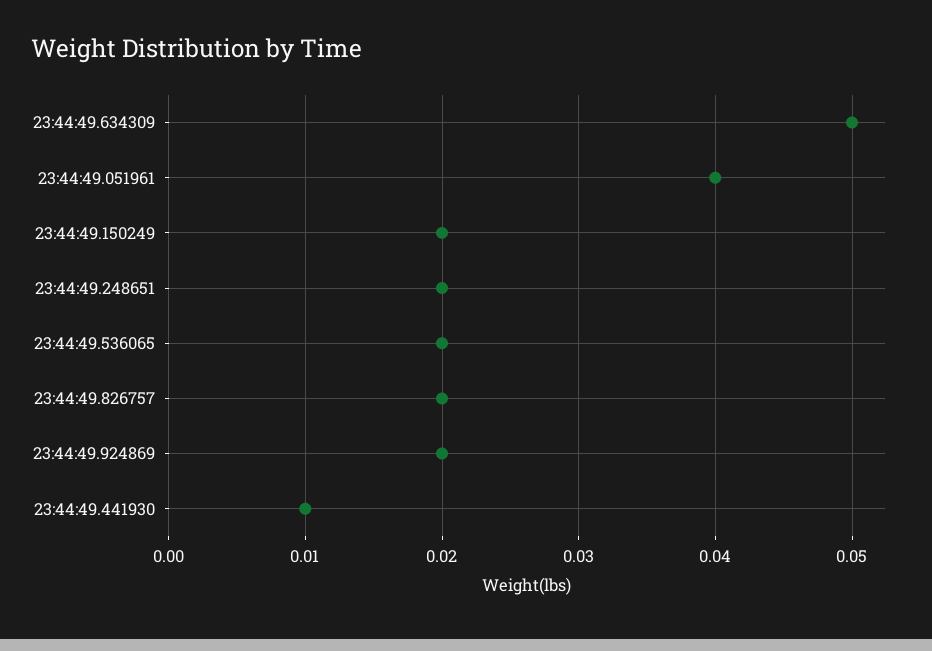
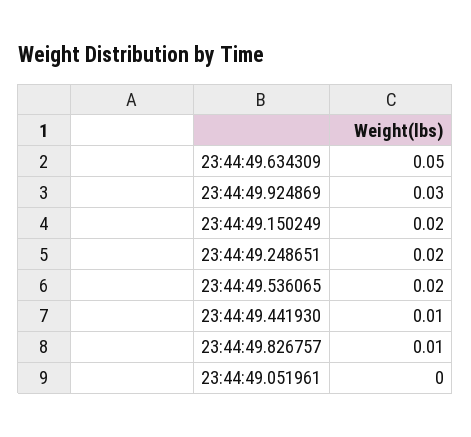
  {
    "23:44:49.634309": 0.05,
-   "23:44:49.051961": 0.04,
+   "23:44:49.051961": 0,
    "23:44:49.150249": 0.02,
    "23:44:49.248651": 0.02,
    "23:44:49.536065": 0.02,
-   "23:44:49.826757": 0.02,
+   "23:44:49.826757": 0.01,
-   "23:44:49.924869": 0.02,
+   "23:44:49.924869": 0.03,
    "23:44:49.441930": 0.01
  }

